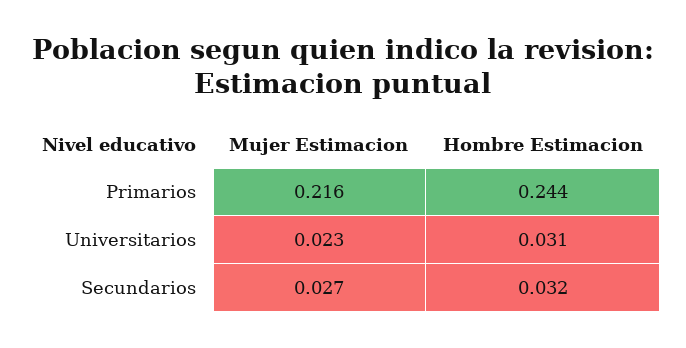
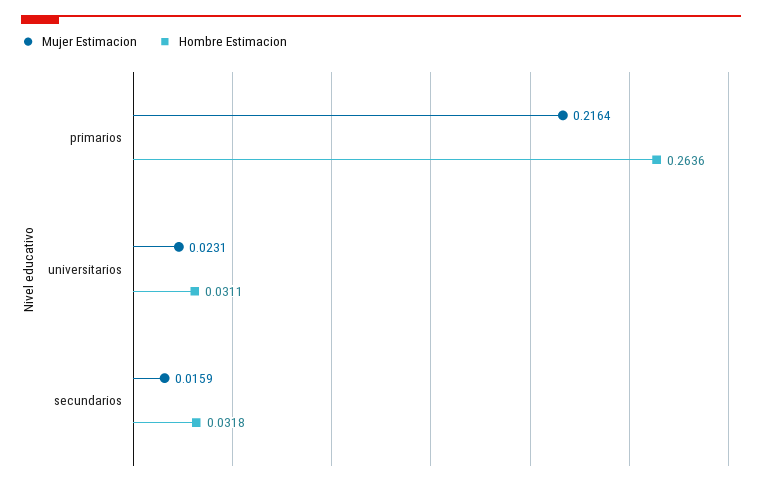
  {
    "Mujer Estimacion": {
      "Primarios": 0.2164,
      "Universitarios": 0.0231,
-     "Secundarios": 0.027
+     "Secundarios": 0.0159
    },
    "Hombre Estimacion": {
-     "Primarios": 0.244,
+     "Primarios": 0.2636,
      "Universitarios": 0.0311,
      "Secundarios": 0.0318
    }
  }

